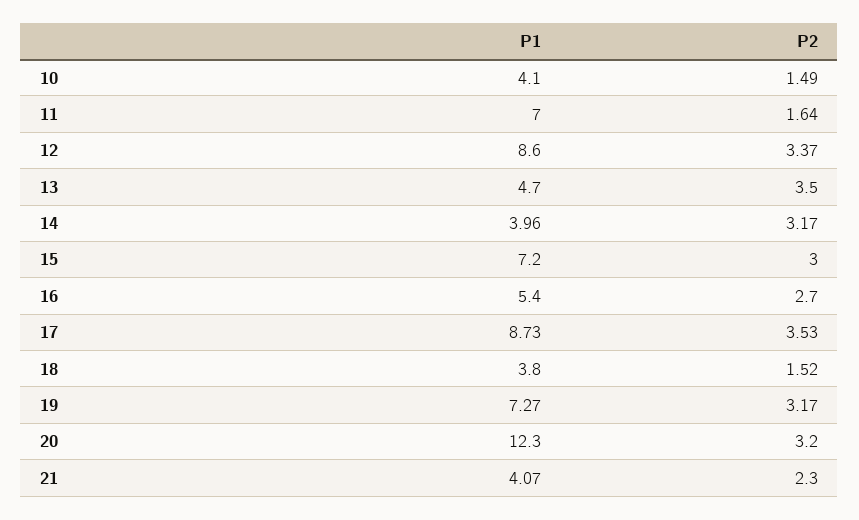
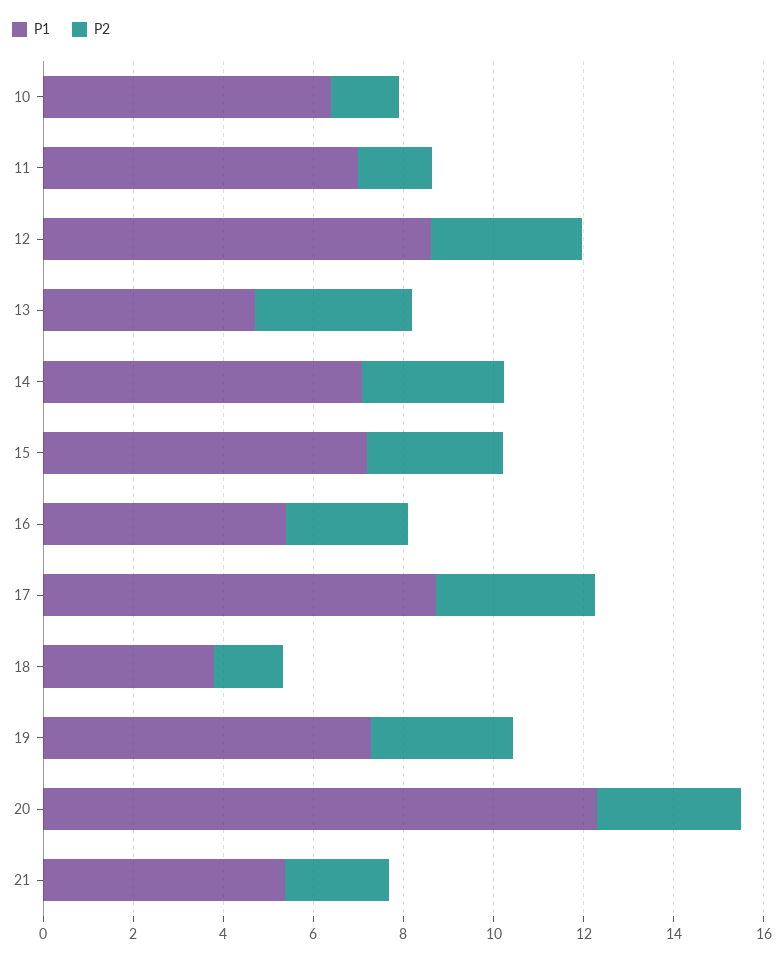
  {
    "P1": {
-     "10": 4.1,
+     "10": 6.5,
      "11": 7,
      "12": 8.6,
      "13": 4.7,
-     "14": 3.96,
+     "14": 7,
      "15": 7.2,
      "16": 5.4,
      "17": 8.73,
      "18": 3.8,
      "19": 7.27,
      "20": 12.3,
-     "21": 4.07
+     "21": 5.5
    },
    "P2": {
      "10": 1.49,
      "11": 1.64,
      "12": 3.37,
      "13": 3.5,
      "14": 3.17,
      "15": 3,
      "16": 2.7,
      "17": 3.53,
      "18": 1.52,
      "19": 3.17,
      "20": 3.2,
      "21": 2.3
    }
  }

